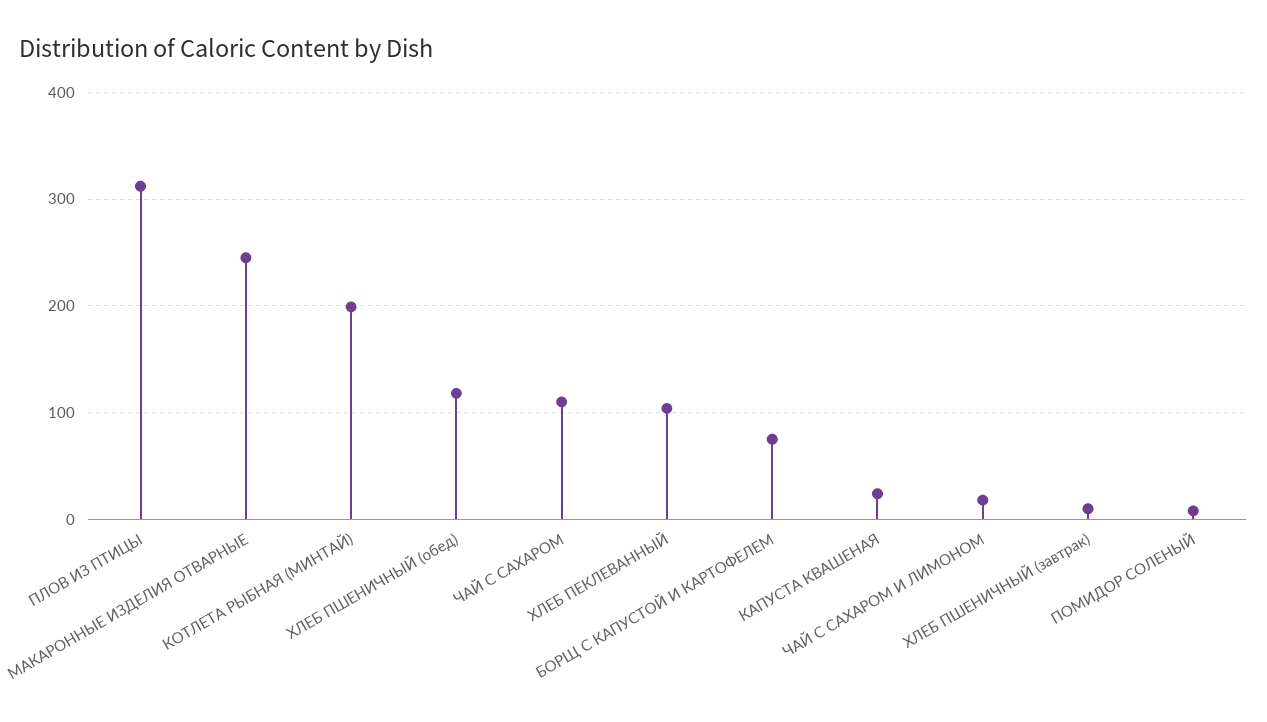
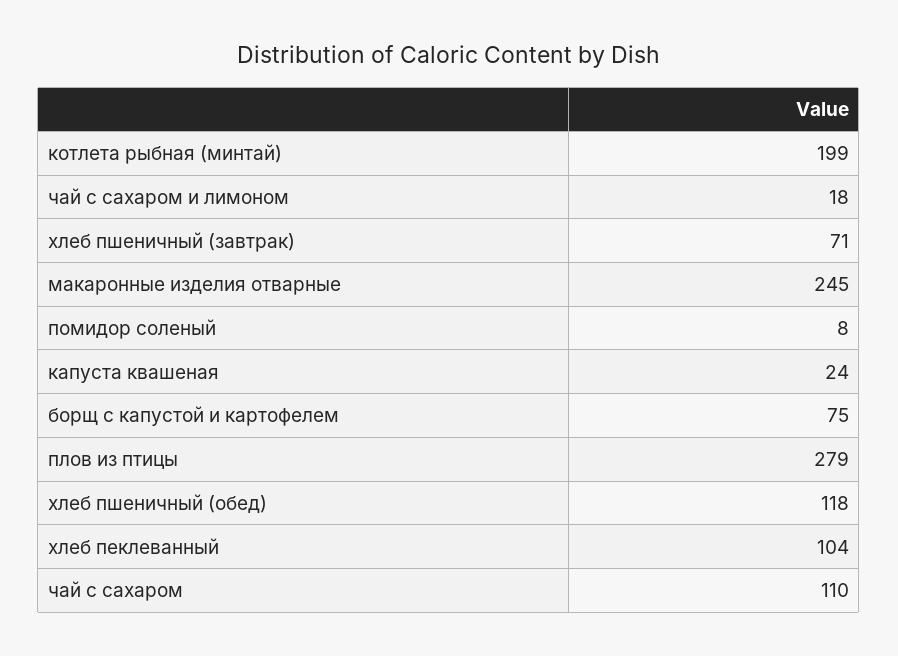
  {
-   "ПЛОВ ИЗ ПТИЦЫ": 310,
+   "ПЛОВ ИЗ ПТИЦЫ": 279,
    "МАКАРОННЫЕ ИЗДЕЛИЯ ОТВАРНЫЕ": 245,
    "КОТЛЕТА РЫБНАЯ (МИНТАЙ)": 199,
    "ХЛЕБ ПШЕНИЧНЫЙ (обед)": 118,
    "ЧАЙ С САХАРОМ": 110,
    "ХЛЕБ ПЕКЛЕВАННЫЙ": 104,
    "БОРЩ С КАПУСТОЙ И КАРТОФЕЛЕМ": 75,
    "КАПУСТА КВАШЕНАЯ": 24,
    "ЧАЙ С САХАРОМ И ЛИМОНОМ": 18,
-   "ХЛЕБ ПШЕНИЧНЫЙ (завтрак)": 10,
+   "ХЛЕБ ПШЕНИЧНЫЙ (завтрак)": 71,
    "ПОМИДОР СОЛЕНЫЙ": 8
  }

